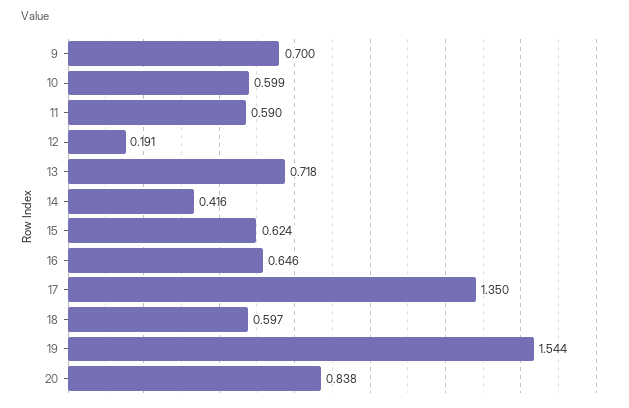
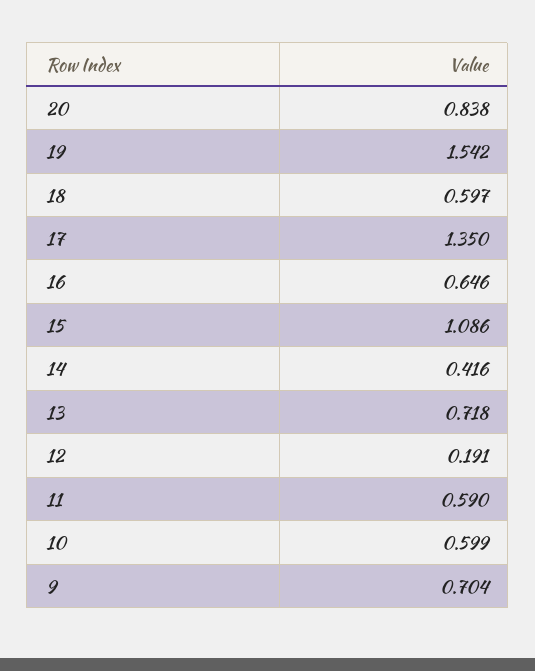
  {
-   "9": 0.7,
+   "9": 0.704,
    "10": 0.599,
    "11": 0.59,
    "12": 0.191,
    "13": 0.718,
    "14": 0.416,
-   "15": 0.624,
+   "15": 1.086,
    "16": 0.646,
    "17": 1.35,
    "18": 0.597,
-   "19": 1.544,
+   "19": 1.542,
    "20": 0.838
  }

